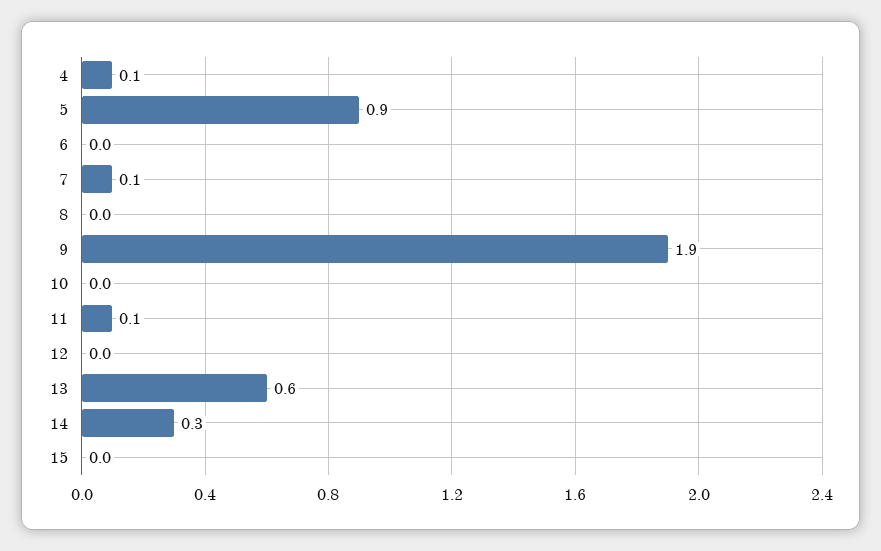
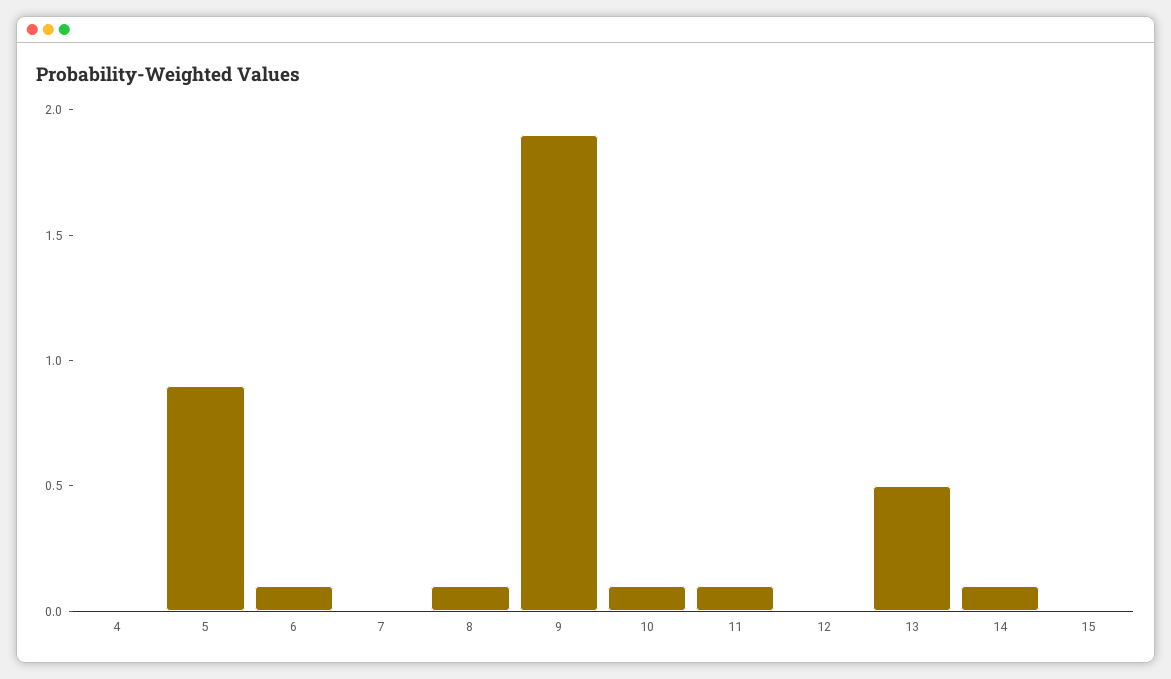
  {
-   "4": 0.1,
+   "4": 0,
    "5": 0.9,
-   "6": 0,
+   "6": 0.1,
-   "7": 0.1,
+   "7": 0,
-   "8": 0,
+   "8": 0.1,
    "9": 1.9,
-   "10": 0,
+   "10": 0.1,
    "11": 0.1,
    "12": 0,
-   "13": 0.6,
+   "13": 0.5,
-   "14": 0.3,
+   "14": 0.1,
    "15": 0
  }

